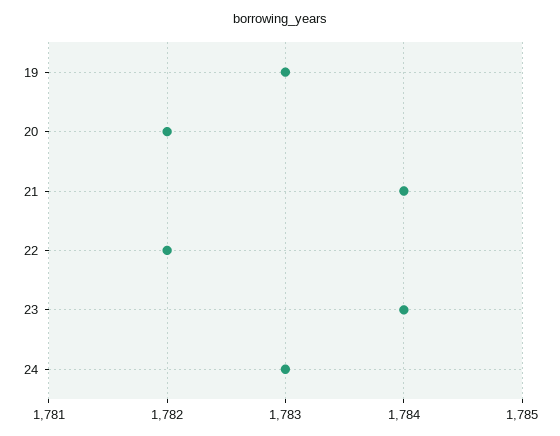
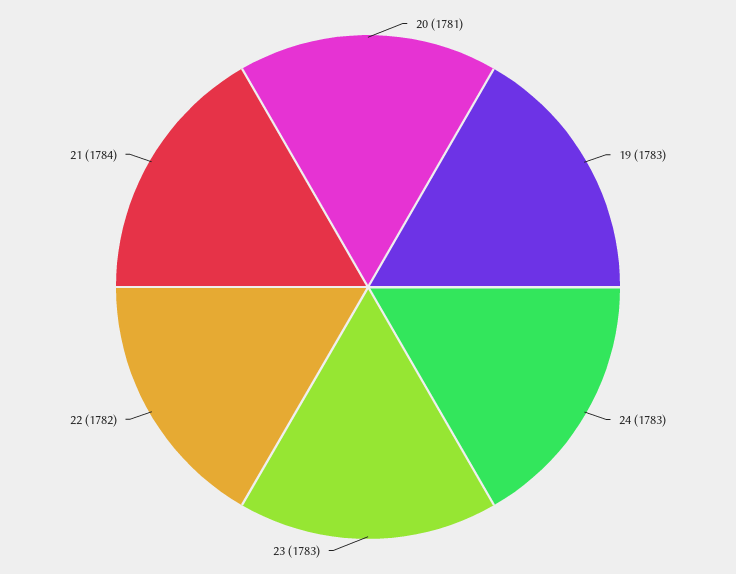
  {
    "19": 1783,
-   "20": 1782,
+   "20": 1781,
    "21": 1784,
    "22": 1782,
-   "23": 1784,
+   "23": 1783,
    "24": 1783
  }

